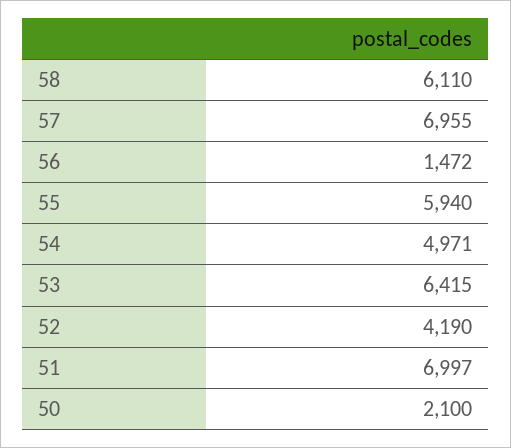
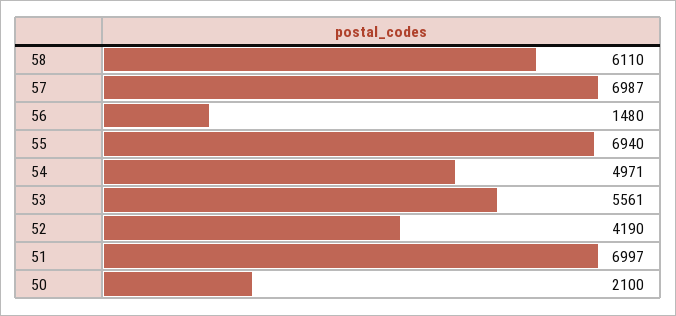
  {
    "58": 6110,
-   "57": 6955,
+   "57": 6987,
-   "56": 1472,
+   "56": 1480,
-   "55": 5940,
+   "55": 6940,
    "54": 4971,
-   "53": 6415,
+   "53": 5561,
    "52": 4190,
    "51": 6997,
    "50": 2100
  }

